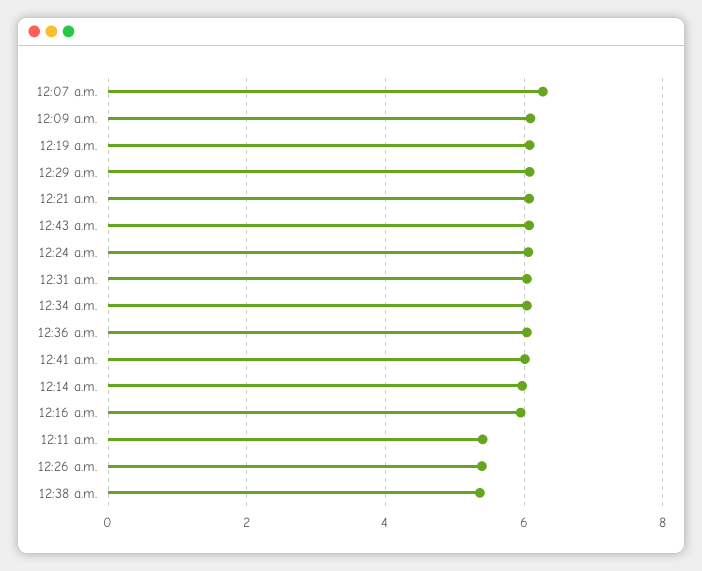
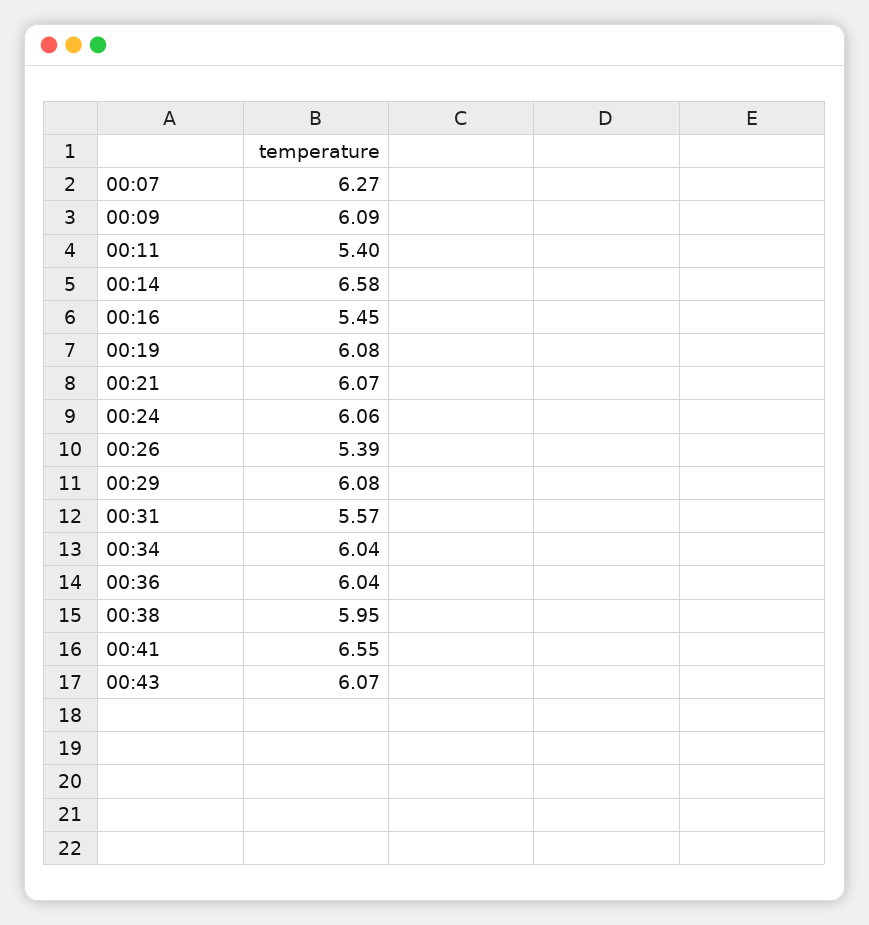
  {
    "12:07 a.m.": 6.27,
    "12:09 a.m.": 6.09,
    "12:19 a.m.": 6.08,
    "12:29 a.m.": 6.08,
    "12:21 a.m.": 6.07,
    "12:43 a.m.": 6.07,
    "12:24 a.m.": 6.06,
-   "12:31 a.m.": 6,
+   "12:31 a.m.": 5.57,
    "12:34 a.m.": 6.04,
    "12:36 a.m.": 6.04,
-   "12:41 a.m.": 6,
+   "12:41 a.m.": 6.55,
-   "12:14 a.m.": 6,
+   "12:14 a.m.": 6.58,
-   "12:16 a.m.": 6,
+   "12:16 a.m.": 5.45,
    "12:11 a.m.": 5.4,
    "12:26 a.m.": 5.39,
-   "12:38 a.m.": 5.4
+   "12:38 a.m.": 5.95
  }

